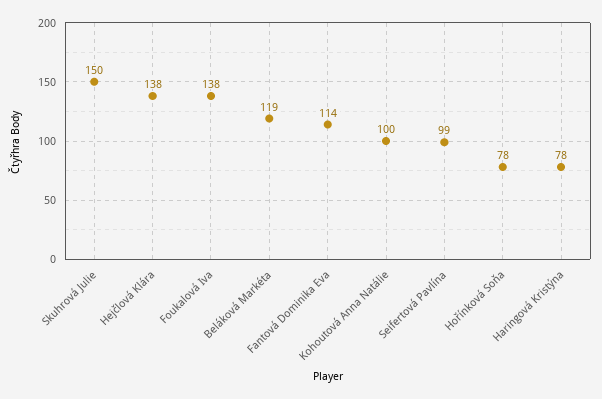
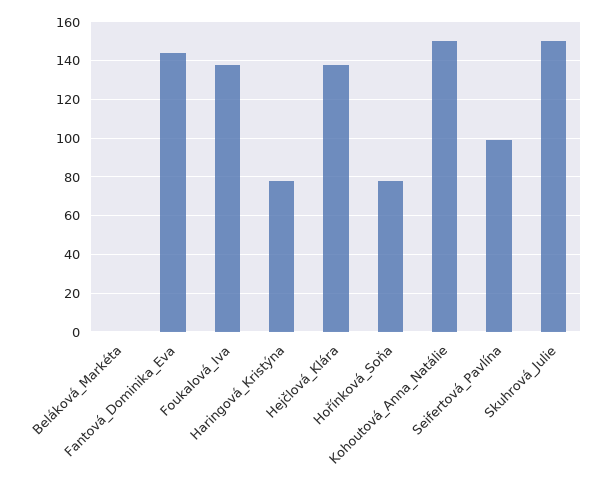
  {
    "Skuhrová Julie": 150,
    "Hejčlová Klára": 138,
    "Foukalová Iva": 138,
-   "Beláková Markéta": 119,
+   "Beláková Markéta": 0,
-   "Fantová Dominika Eva": 114,
+   "Fantová Dominika Eva": 145,
-   "Kohoutová Anna Natálie": 100,
+   "Kohoutová Anna Natálie": 150,
    "Seifertová Pavlína": 99,
    "Hořínková Soňa": 78,
    "Haringová Kristýna": 78
  }

